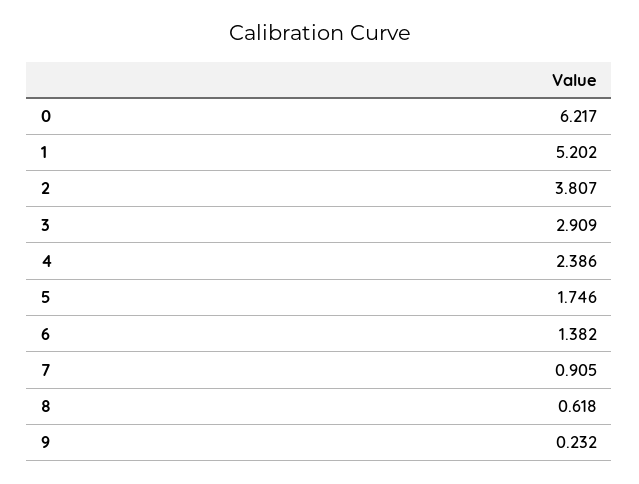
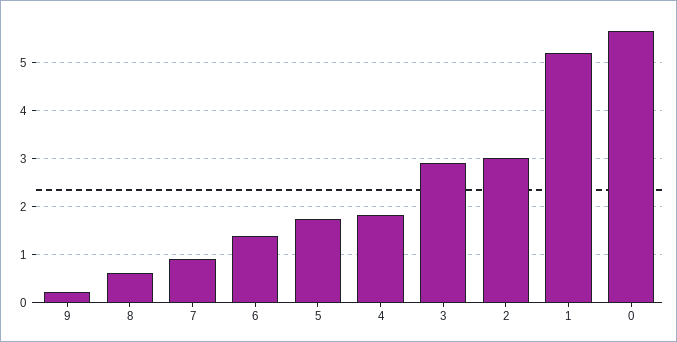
  {
-   "0": 6.217,
+   "0": 5.6,
    "1": 5.202,
-   "2": 3.807,
+   "2": 3,
    "3": 2.909,
-   "4": 2.386,
+   "4": 1.8,
    "5": 1.746,
    "6": 1.382,
    "7": 0.905,
    "8": 0.618,
    "9": 0.232
  }

